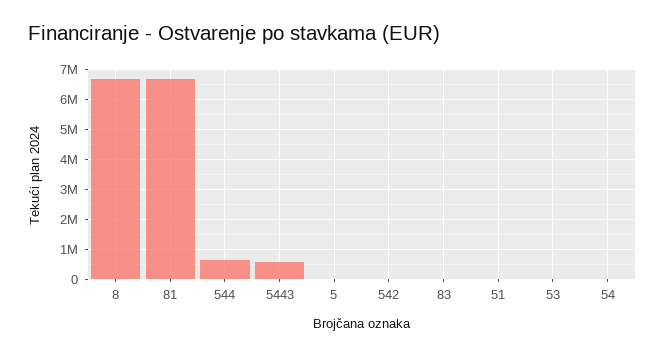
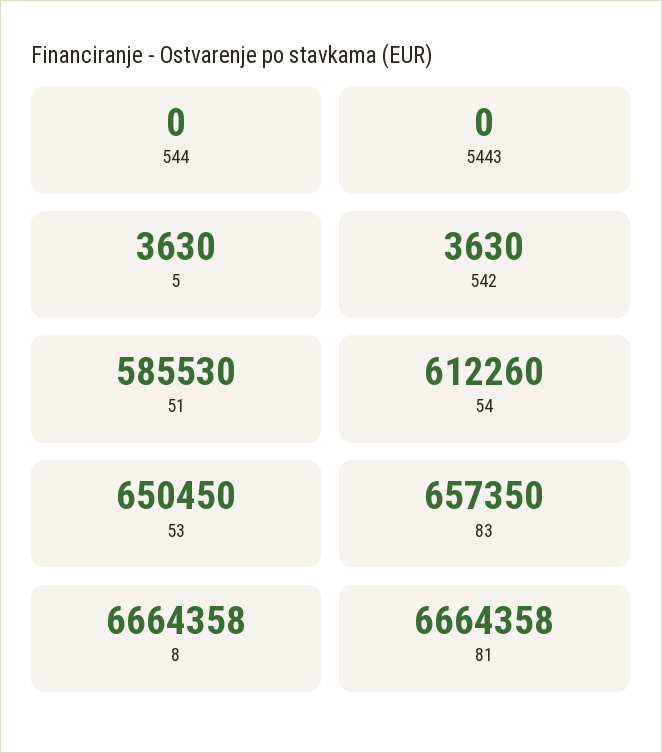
  {
    "8": 6664358,
    "81": 6664358,
-   "544": 600000,
+   "544": 0,
-   "5443": 600000,
+   "5443": 0,
    "5": 3630,
    "542": 3630,
-   "83": 0,
+   "83": 657350,
-   "51": 0,
+   "51": 585530,
-   "53": 0,
+   "53": 650450,
-   "54": 0
+   "54": 612260
  }

